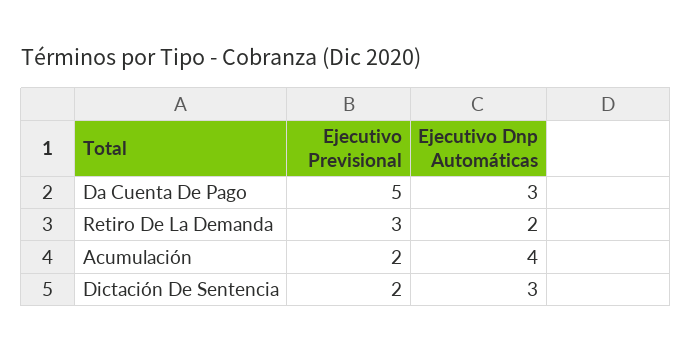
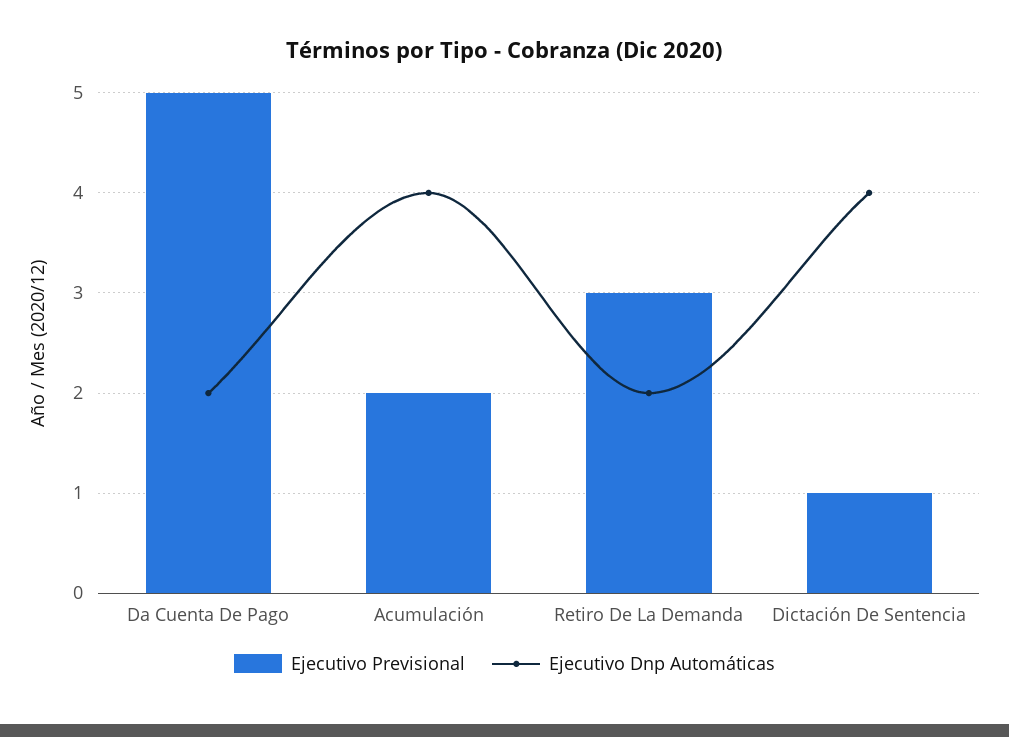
  {
    "Ejecutivo Previsional": {
      "Da Cuenta De Pago": 5,
      "Retiro De La Demanda": 3,
      "Acumulación": 2,
-     "Dictación De Sentencia": 2
+     "Dictación De Sentencia": 1
    },
    "Ejecutivo Dnp Automáticas": {
-     "Da Cuenta De Pago": 3,
+     "Da Cuenta De Pago": 2,
      "Retiro De La Demanda": 2,
      "Acumulación": 4,
-     "Dictación De Sentencia": 3
+     "Dictación De Sentencia": 4
    }
  }

